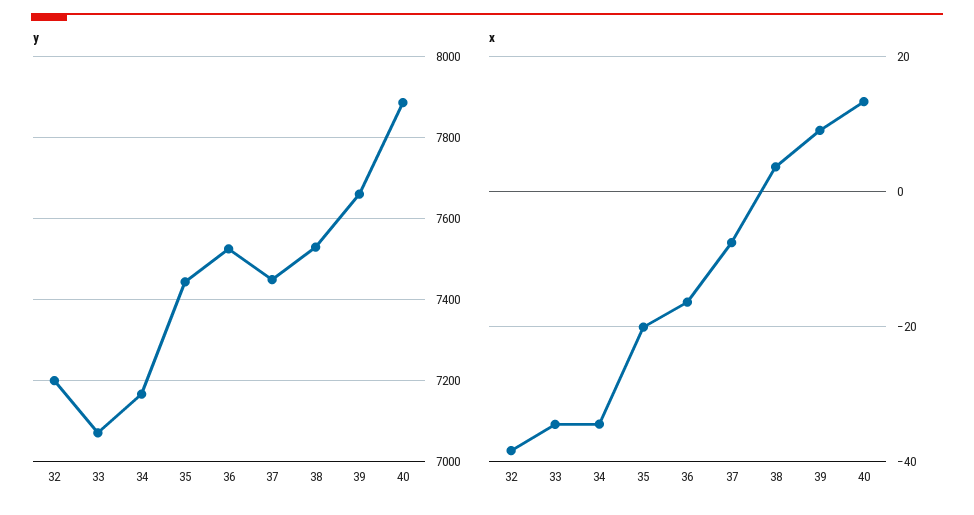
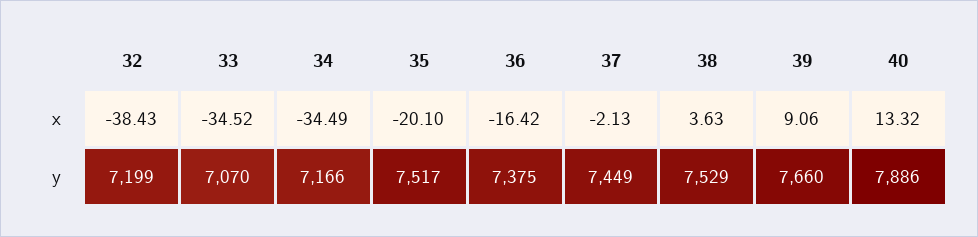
  {
    "y": {
      "32": 7199,
      "33": 7070,
      "34": 7166,
-     "35": 7440,
+     "35": 7517,
-     "36": 7520,
+     "36": 7375,
      "37": 7449,
      "38": 7529,
      "39": 7660,
      "40": 7886
    },
    "x": {
      "32": -38.43,
      "33": -34.52,
      "34": -34.49,
      "35": -20.1,
      "36": -16.42,
-     "37": -8,
+     "37": -2.13,
      "38": 3.63,
      "39": 9.06,
      "40": 13.32
    }
  }

